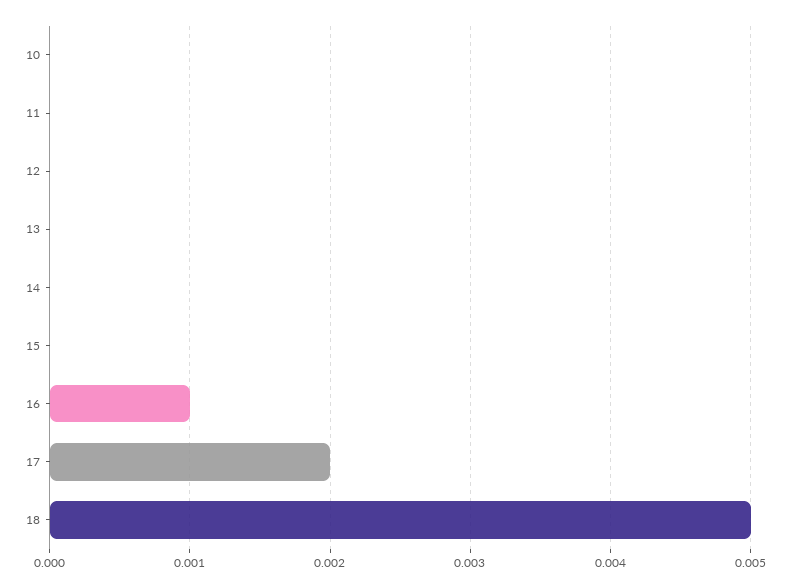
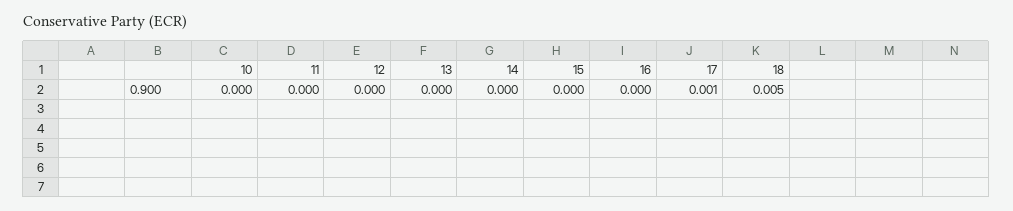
  {
    "10": 0,
    "11": 0,
    "12": 0,
    "13": 0,
    "14": 0,
    "15": 0,
-   "16": 0.001,
+   "16": 0,
-   "17": 0.002,
+   "17": 0.001,
    "18": 0.005
  }

